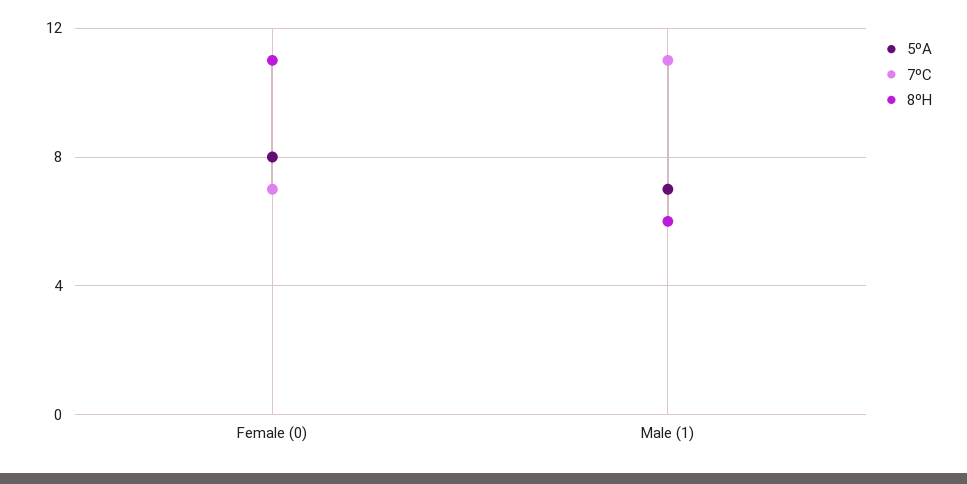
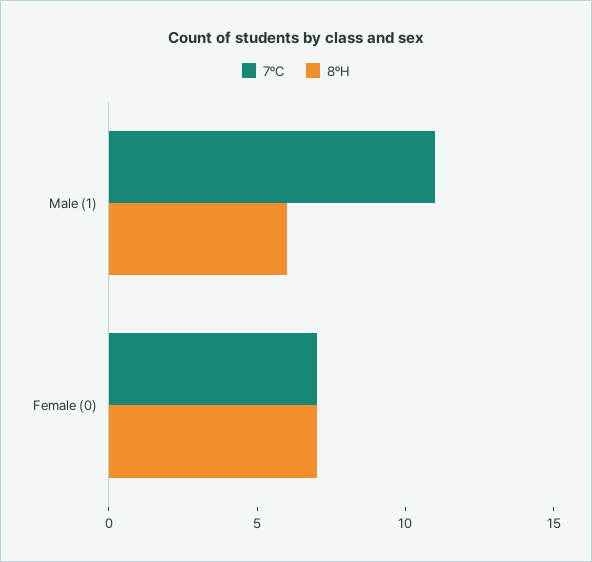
  {
-   "5ºA": {
-     "Female (0)": 8,
-     "Male (1)": 7
-   },
    "7ºC": {
      "Female (0)": 7,
      "Male (1)": 11
    },
    "8ºH": {
-     "Female (0)": 11,
+     "Female (0)": 7,
      "Male (1)": 6
    }
  }

